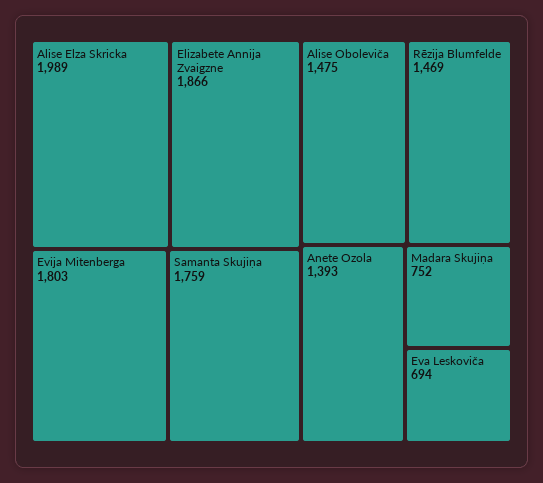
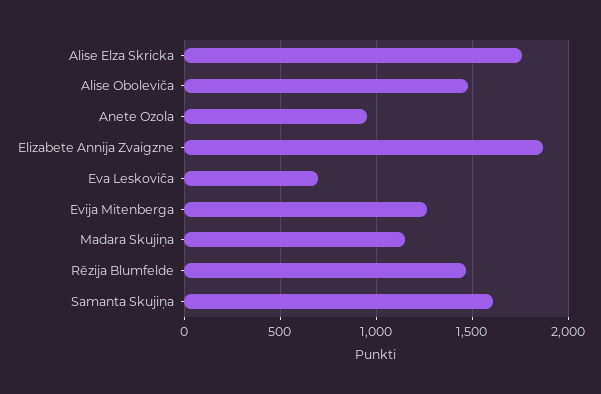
  {
-   "Alise Elza Skricka": 1989,
+   "Alise Elza Skricka": 1750,
    "Elizabete Annija Zvaigzne": 1866,
-   "Evija Mitenberga": 1803,
+   "Evija Mitenberga": 1250,
-   "Samanta Skujiņa": 1759,
+   "Samanta Skujiņa": 1600,
    "Alise Oboleviča": 1475,
    "Rēzija Blumfelde": 1469,
-   "Anete Ozola": 1393,
+   "Anete Ozola": 950,
-   "Madara Skujiņa": 752,
+   "Madara Skujiņa": 1150,
    "Eva Leskoviča": 694
  }

